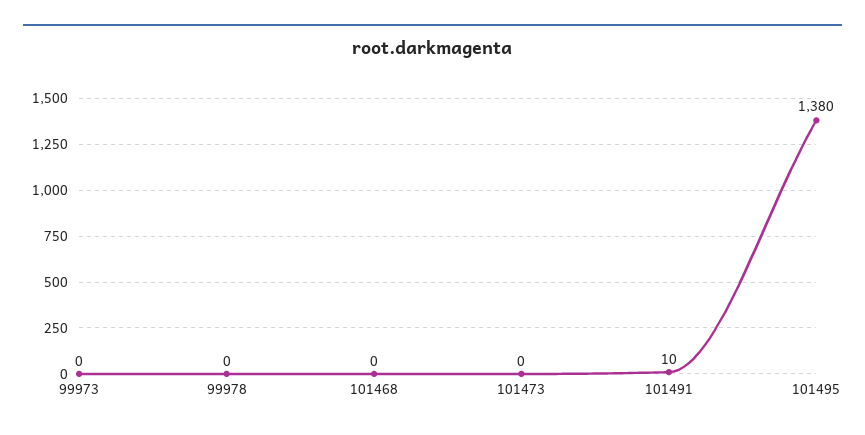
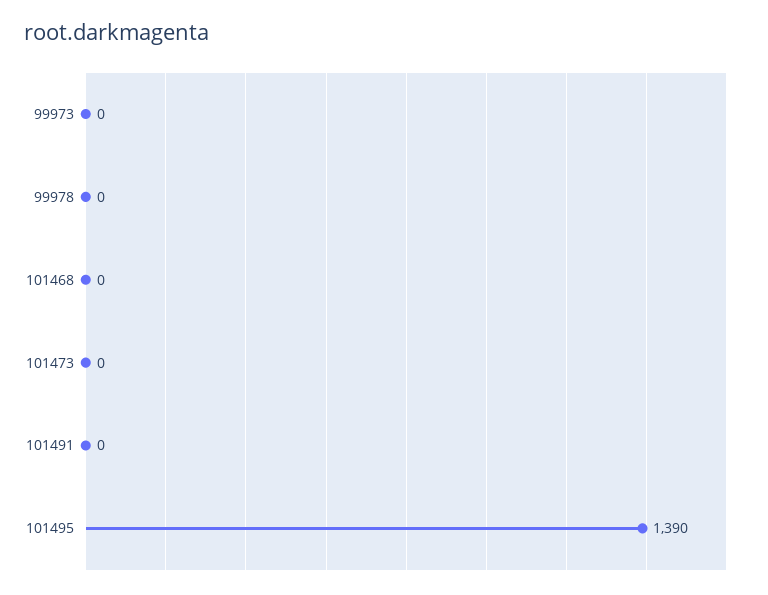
  {
    "99973": 0,
    "99978": 0,
    "101468": 0,
    "101473": 0,
-   "101491": 10,
+   "101491": 0,
-   "101495": 1380
+   "101495": 1390
  }

